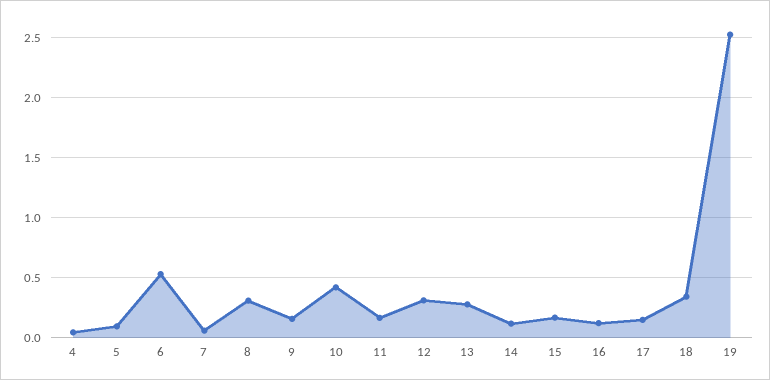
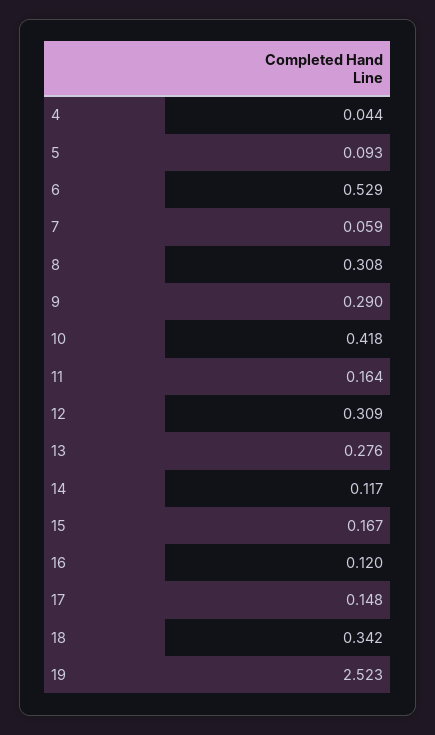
  {
    "4": 0.044,
    "5": 0.093,
    "6": 0.529,
    "7": 0.059,
    "8": 0.308,
-   "9": 0.15,
+   "9": 0.29,
    "10": 0.418,
    "11": 0.164,
    "12": 0.309,
    "13": 0.276,
    "14": 0.117,
    "15": 0.167,
    "16": 0.12,
    "17": 0.148,
    "18": 0.342,
    "19": 2.523
  }

